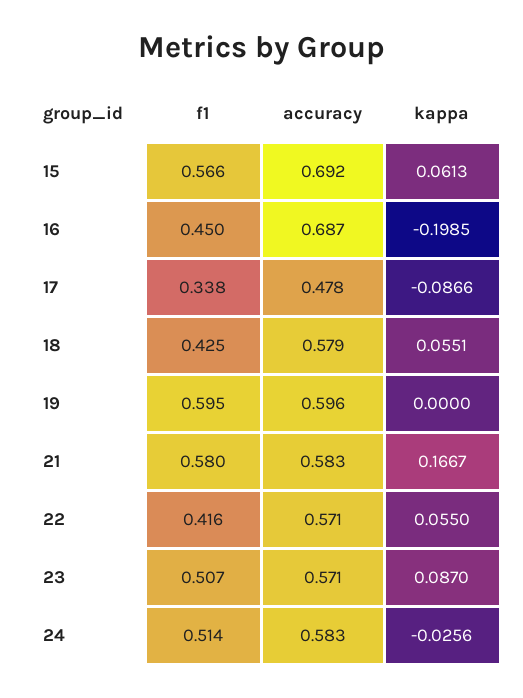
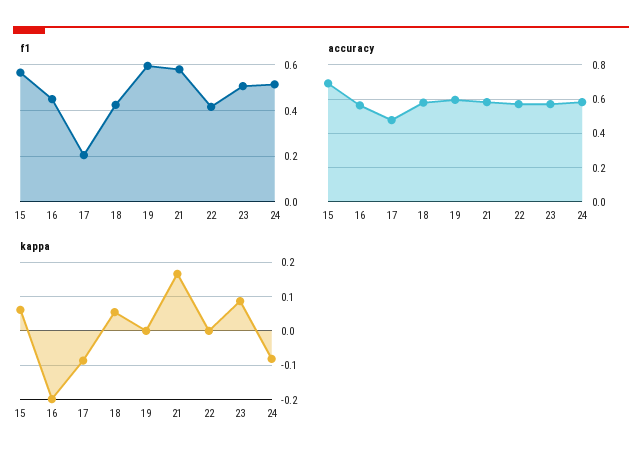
  {
    "f1": {
      "15": 0.566,
      "16": 0.45,
-     "17": 0.338,
+     "17": 0.2,
      "18": 0.425,
      "19": 0.595,
      "21": 0.58,
      "22": 0.416,
      "23": 0.507,
      "24": 0.514
    },
    "accuracy": {
      "15": 0.692,
-     "16": 0.687,
+     "16": 0.55,
      "17": 0.478,
      "18": 0.579,
      "19": 0.596,
      "21": 0.583,
      "22": 0.571,
      "23": 0.571,
      "24": 0.583
    },
    "kappa": {
      "15": 0.0613,
      "16": -0.1985,
      "17": -0.0866,
      "18": 0.0551,
      "19": 0,
      "21": 0.1667,
-     "22": 0.055,
+     "22": 0,
      "23": 0.087,
-     "24": -0.0256
+     "24": -0.08
    }
  }

